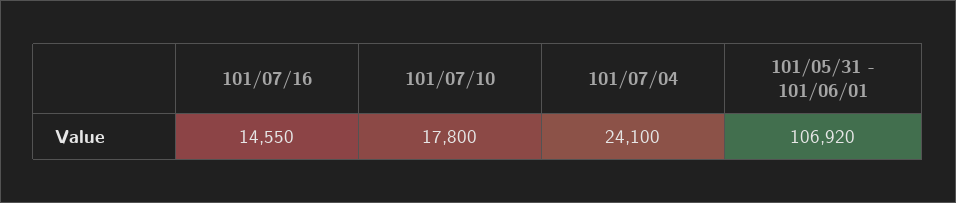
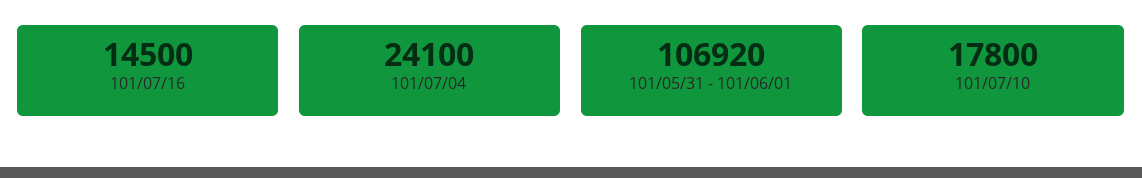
  {
-   "101/07/16": 14550,
+   "101/07/16": 14500,
    "101/07/10": 17800,
    "101/07/04": 24100,
    "101/05/31 - 101/06/01": 106920
  }

